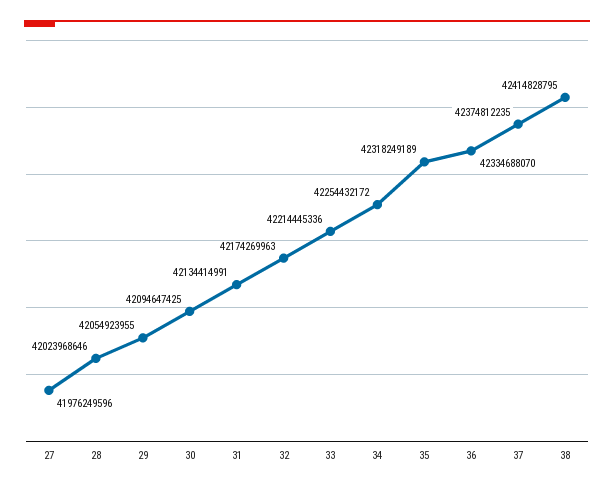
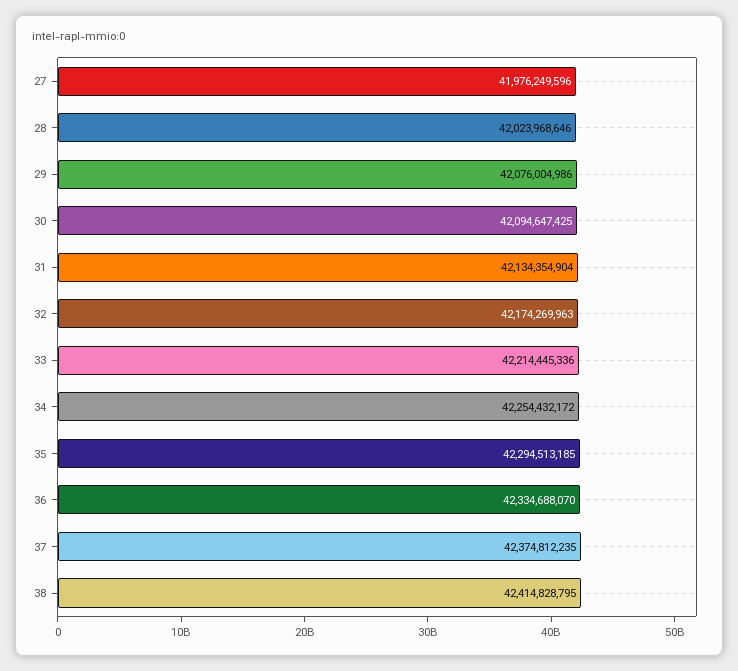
  {
    "27": 41976249596,
    "28": 42023968646,
-   "29": 42054923955,
+   "29": 42076004986,
    "30": 42094647425,
-   "31": 42134414991,
+   "31": 42134354904,
    "32": 42174269963,
    "33": 42214445336,
    "34": 42254432172,
-   "35": 42318249189,
+   "35": 42294513185,
    "36": 42334688070,
    "37": 42374812235,
    "38": 42414828795
  }

